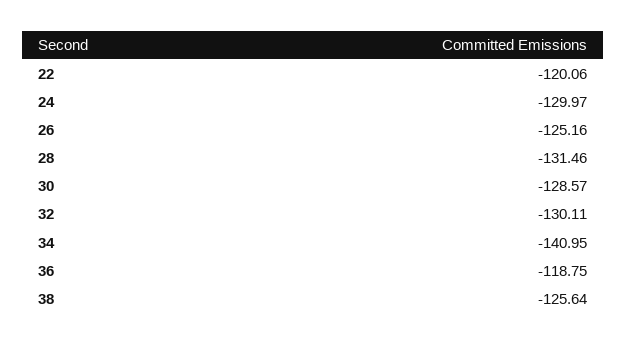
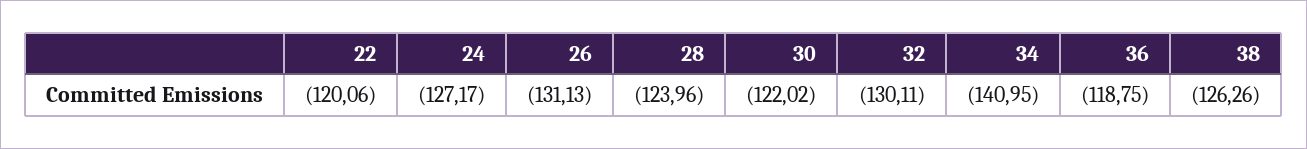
  {
    "22": -120.06,
-   "24": -129.97,
+   "24": -127.17,
-   "26": -125.16,
+   "26": -131.13,
-   "28": -131.46,
+   "28": -123.96,
-   "30": -128.57,
+   "30": -122.02,
    "32": -130.11,
    "34": -140.95,
    "36": -118.75,
-   "38": -125.64
+   "38": -126.26
  }

